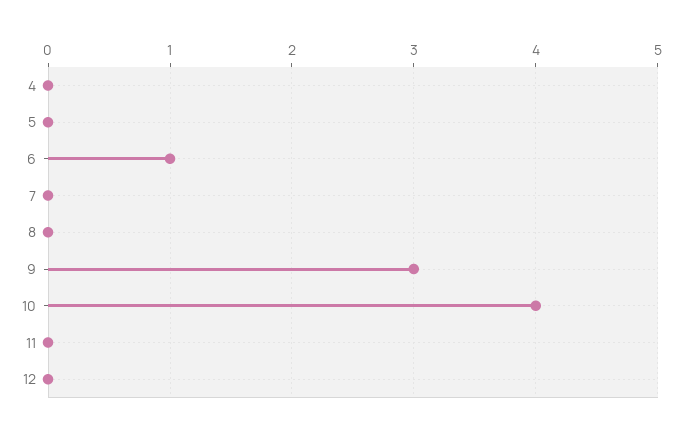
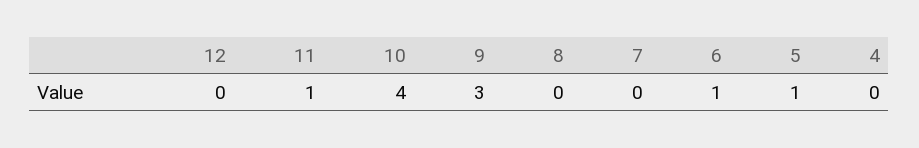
  {
    "4": 0,
-   "5": 0,
+   "5": 1,
    "6": 1,
    "7": 0,
    "8": 0,
    "9": 3,
    "10": 4,
-   "11": 0,
+   "11": 1,
    "12": 0
  }

